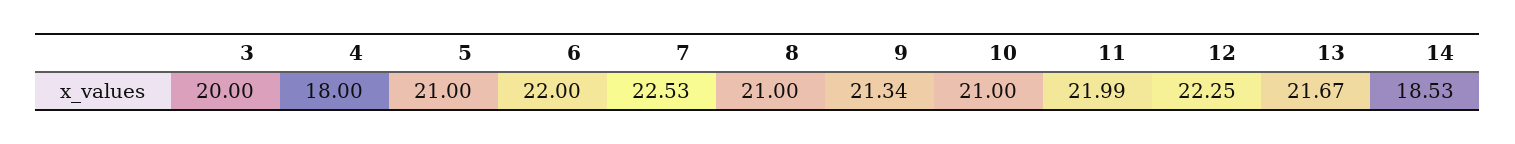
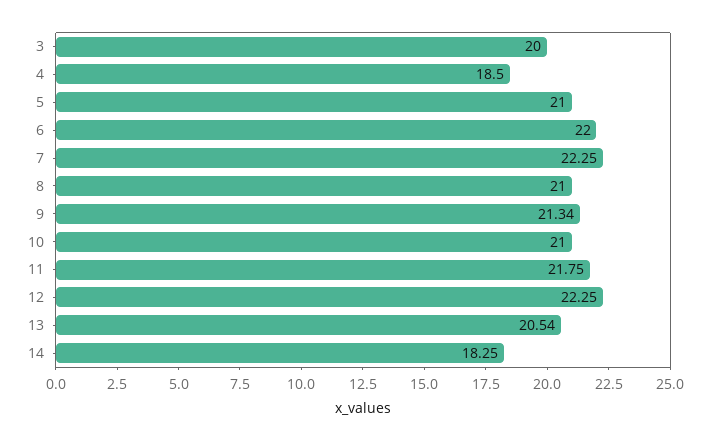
  {
    "3": 20,
-   "4": 18,
+   "4": 18.5,
    "5": 21,
    "6": 22,
-   "7": 22.53,
+   "7": 22.25,
    "8": 21,
    "9": 21.34,
    "10": 21,
-   "11": 21.99,
+   "11": 21.75,
    "12": 22.25,
-   "13": 21.67,
+   "13": 20.54,
-   "14": 18.53
+   "14": 18.25
  }

